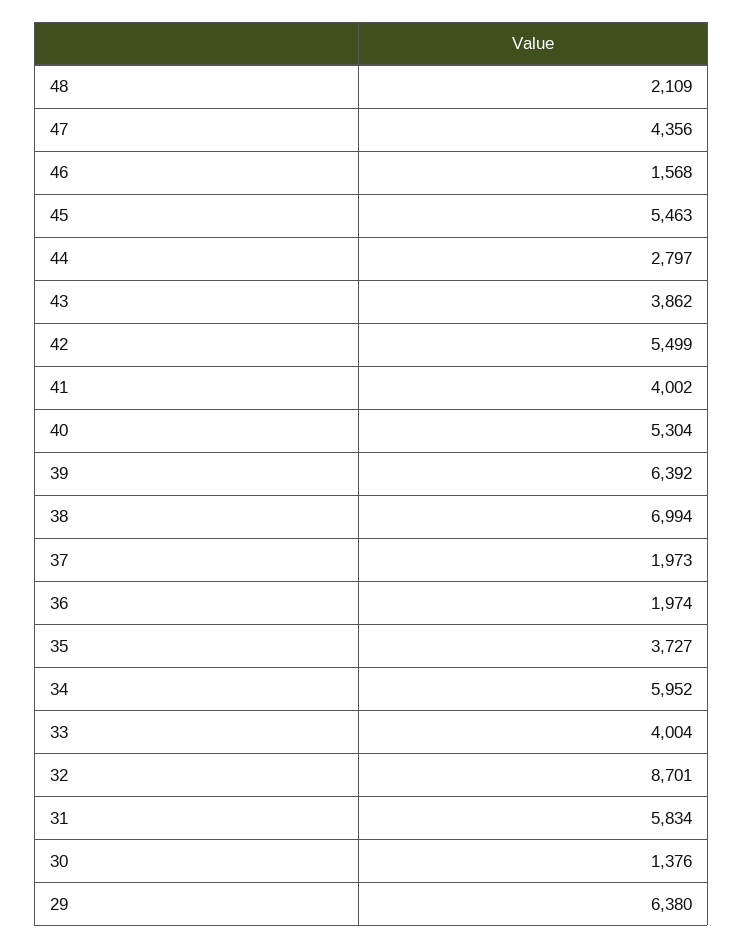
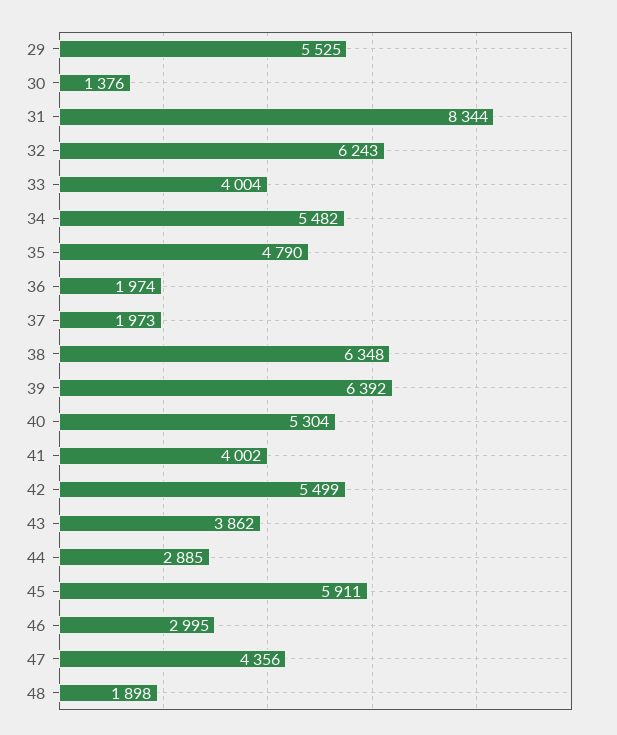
  {
-   "48": 2109,
+   "48": 1898,
    "47": 4356,
-   "46": 1568,
+   "46": 2995,
-   "45": 5463,
+   "45": 5911,
-   "44": 2797,
+   "44": 2885,
    "43": 3862,
    "42": 5499,
    "41": 4002,
    "40": 5304,
    "39": 6392,
-   "38": 6994,
+   "38": 6348,
    "37": 1973,
    "36": 1974,
-   "35": 3727,
+   "35": 4790,
-   "34": 5952,
+   "34": 5482,
    "33": 4004,
-   "32": 8701,
+   "32": 6243,
-   "31": 5834,
+   "31": 8344,
    "30": 1376,
-   "29": 6380
+   "29": 5525
  }

